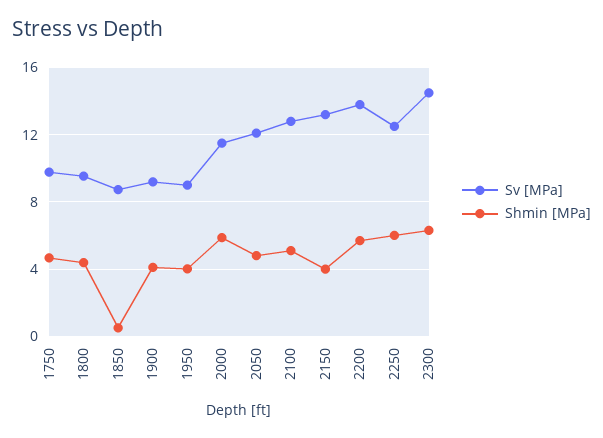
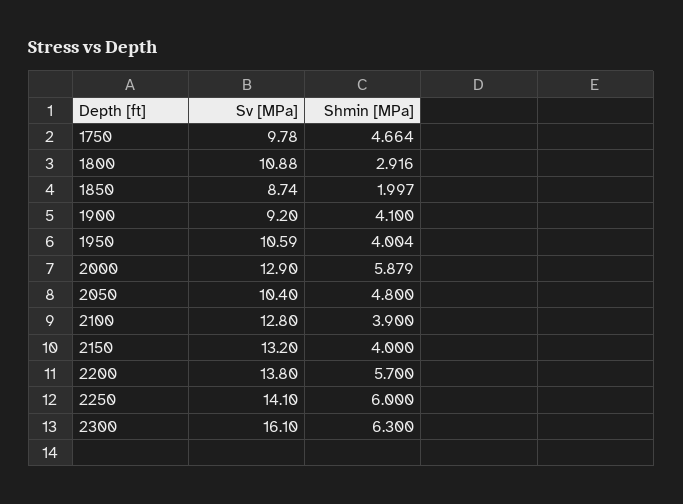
  {
    "Sv [MPa]": {
      "1750": 9.78,
-     "1800": 9.5,
+     "1800": 10.88,
      "1850": 8.74,
      "1900": 9.2,
-     "1950": 9,
+     "1950": 10.59,
-     "2000": 11.5,
+     "2000": 12.9,
-     "2050": 12,
+     "2050": 10.4,
      "2100": 12.8,
      "2150": 13.2,
      "2200": 13.8,
-     "2250": 12.5,
+     "2250": 14.1,
-     "2300": 14.5
+     "2300": 16.1
    },
    "Shmin [MPa]": {
      "1750": 4.664,
-     "1800": 4.5,
+     "1800": 2.916,
-     "1850": 0.5,
+     "1850": 1.997,
      "1900": 4.1,
      "1950": 4.004,
      "2000": 5.879,
      "2050": 4.8,
-     "2100": 5,
+     "2100": 3.9,
      "2150": 4,
      "2200": 5.7,
      "2250": 6,
      "2300": 6.3
    }
  }

